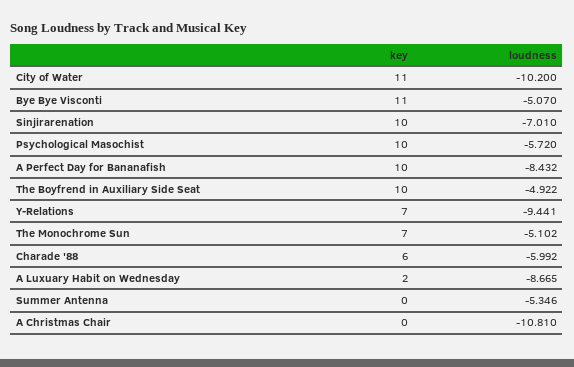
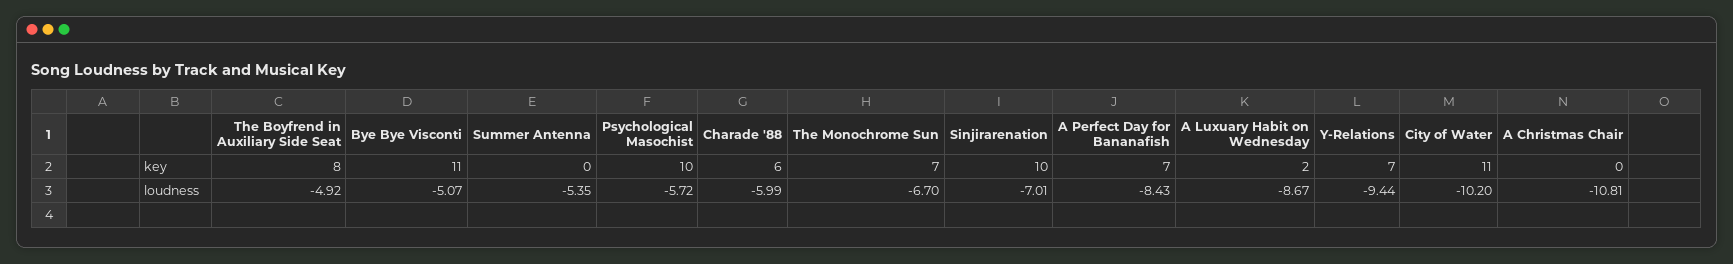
  {
    "key": {
      "City of Water": 11,
      "Bye Bye Visconti": 11,
      "Sinjirarenation": 10,
      "Psychological Masochist": 10,
-     "A Perfect Day for Bananafish": 10,
+     "A Perfect Day for Bananafish": 7,
-     "The Boyfrend in Auxiliary Side Seat": 10,
+     "The Boyfrend in Auxiliary Side Seat": 8,
      "Y-Relations": 7,
      "The Monochrome Sun": 7,
      "Charade '88": 6,
      "A Luxuary Habit on Wednesday": 2,
      "Summer Antenna": 0,
      "A Christmas Chair": 0
    },
    "loudness": {
      "City of Water": -10.2,
      "Bye Bye Visconti": -5.07,
      "Sinjirarenation": -7.01,
      "Psychological Masochist": -5.72,
      "A Perfect Day for Bananafish": -8.432,
      "The Boyfrend in Auxiliary Side Seat": -4.922,
      "Y-Relations": -9.441,
-     "The Monochrome Sun": -5.102,
+     "The Monochrome Sun": -6.7,
      "Charade '88": -5.992,
      "A Luxuary Habit on Wednesday": -8.665,
      "Summer Antenna": -5.346,
      "A Christmas Chair": -10.81
    }
  }

